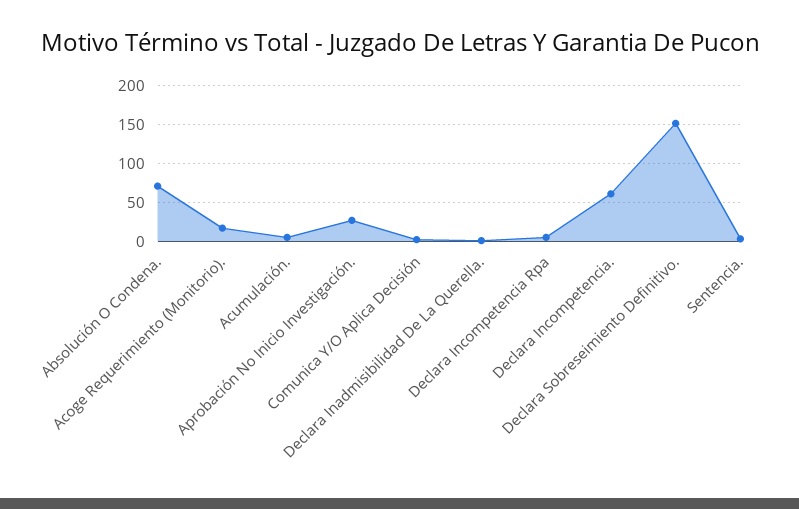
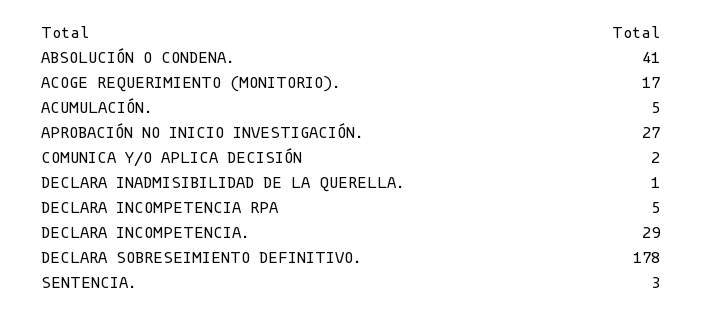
  {
-   "Absolución O Condena.": 70,
+   "Absolución O Condena.": 41,
    "Acoge Requerimiento (Monitorio).": 17,
    "Acumulación.": 5,
    "Aprobación No Inicio Investigación.": 27,
    "Comunica Y/O Aplica Decisión": 2,
    "Declara Inadmisibilidad De La Querella.": 1,
    "Declara Incompetencia Rpa": 5,
-   "Declara Incompetencia.": 60,
+   "Declara Incompetencia.": 29,
-   "Declara Sobreseimiento Definitivo.": 150,
+   "Declara Sobreseimiento Definitivo.": 178,
    "Sentencia.": 3
  }

